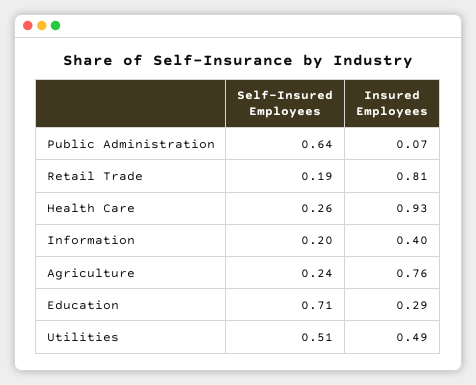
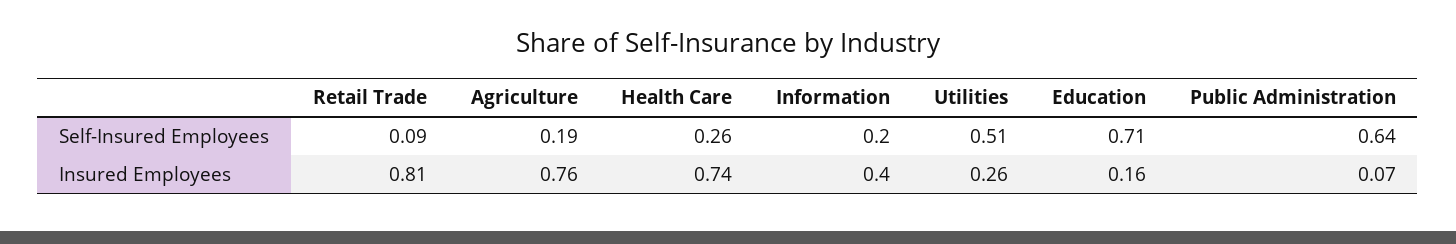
  {
    "Self-Insured Employees": {
      "Public Administration": 0.64,
-     "Retail Trade": 0.19,
+     "Retail Trade": 0.09,
      "Health Care": 0.26,
      "Information": 0.2,
-     "Agriculture": 0.24,
+     "Agriculture": 0.19,
      "Education": 0.71,
      "Utilities": 0.51
    },
    "Insured Employees": {
      "Public Administration": 0.07,
      "Retail Trade": 0.81,
-     "Health Care": 0.93,
+     "Health Care": 0.74,
      "Information": 0.4,
      "Agriculture": 0.76,
-     "Education": 0.29,
+     "Education": 0.16,
-     "Utilities": 0.49
+     "Utilities": 0.26
    }
  }

